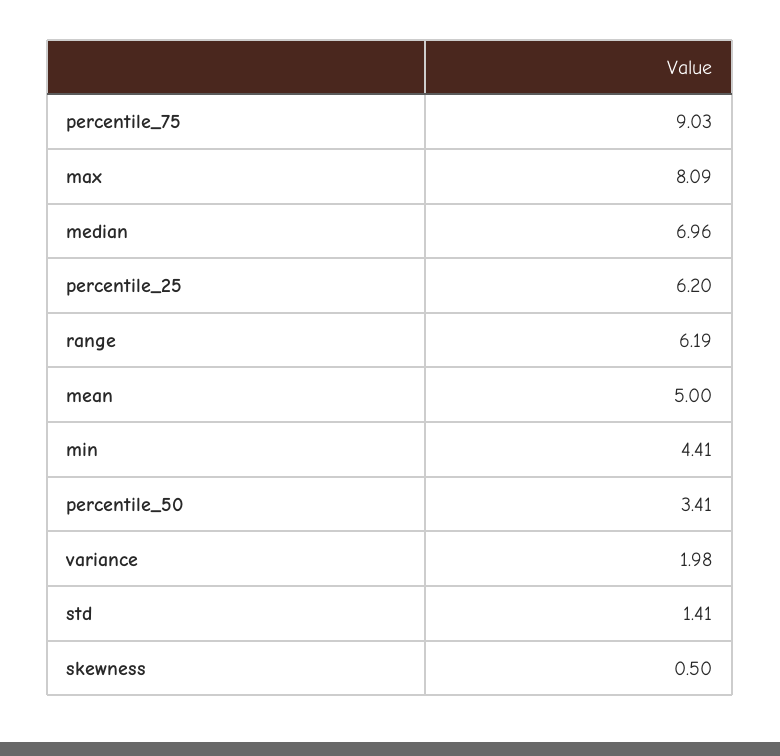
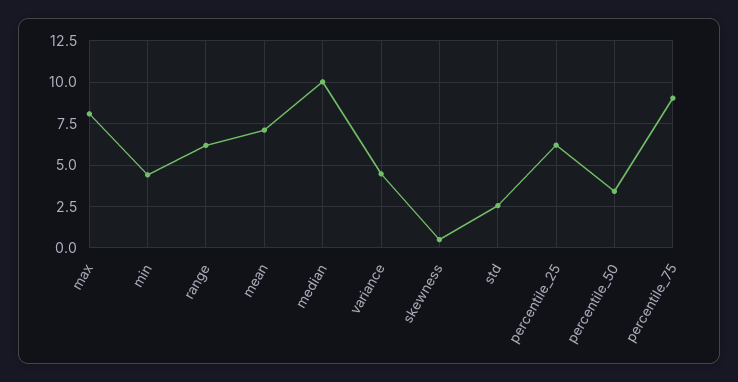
  {
    "percentile_75": 9.03,
    "max": 8.09,
-   "median": 6.96,
+   "median": 10,
    "percentile_25": 6.2,
    "range": 6.19,
-   "mean": 5,
+   "mean": 7,
    "min": 4.41,
    "percentile_50": 3.41,
-   "variance": 1.98,
+   "variance": 4.5,
-   "std": 1.41,
+   "std": 2.5,
    "skewness": 0.5
  }

